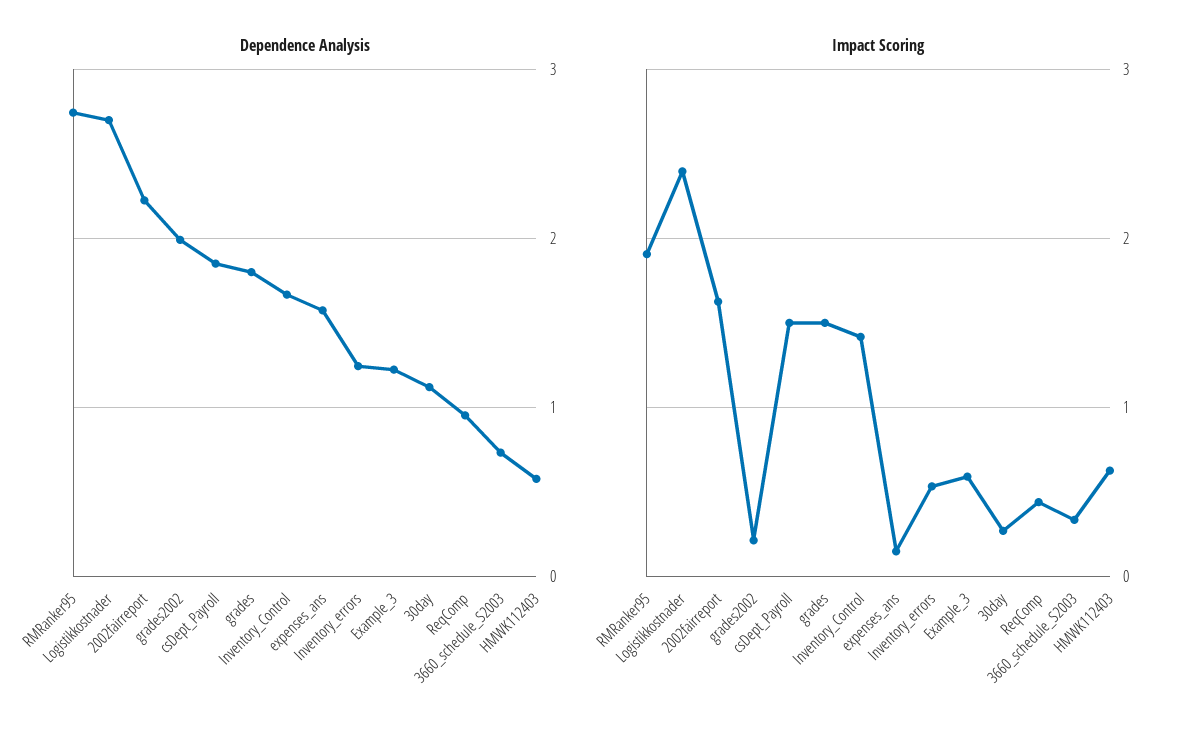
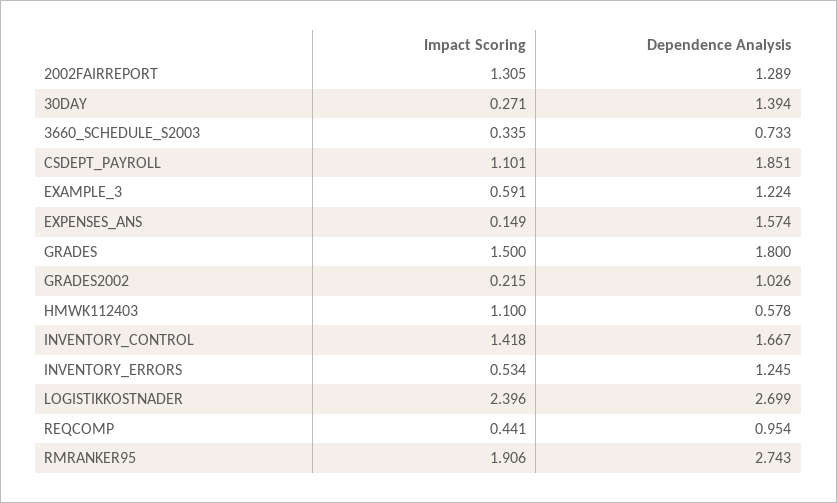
  {
    "Dependence Analysis": {
      "RMRanker95": 2.743,
      "Logistikkostnader": 2.699,
-     "2002fairreport": 2.2,
+     "2002fairreport": 1.289,
-     "grades2002": 2,
+     "grades2002": 1.026,
      "csDept_Payroll": 1.851,
      "grades": 1.8,
      "Inventory_Control": 1.667,
      "expenses_ans": 1.574,
      "Inventory_errors": 1.245,
      "Example_3": 1.224,
-     "30day": 1.1,
+     "30day": 1.394,
      "ReqComp": 0.954,
      "3660_schedule_S2003": 0.733,
      "HMWK112403": 0.578
    },
    "Impact Scoring": {
      "RMRanker95": 1.906,
      "Logistikkostnader": 2.396,
-     "2002fairreport": 1.6,
+     "2002fairreport": 1.305,
      "grades2002": 0.215,
-     "csDept_Payroll": 1.5,
+     "csDept_Payroll": 1.101,
      "grades": 1.5,
      "Inventory_Control": 1.418,
      "expenses_ans": 0.149,
      "Inventory_errors": 0.534,
      "Example_3": 0.591,
      "30day": 0.271,
      "ReqComp": 0.441,
      "3660_schedule_S2003": 0.335,
-     "HMWK112403": 0.6
+     "HMWK112403": 1.1
    }
  }

